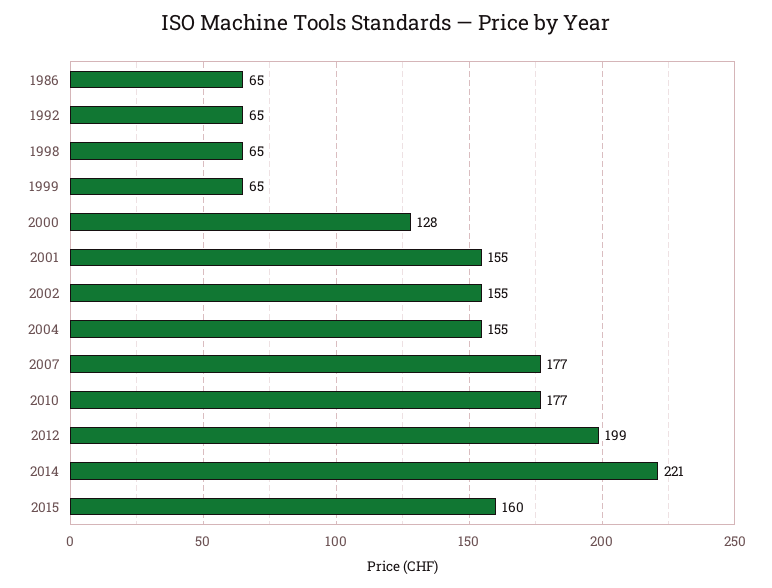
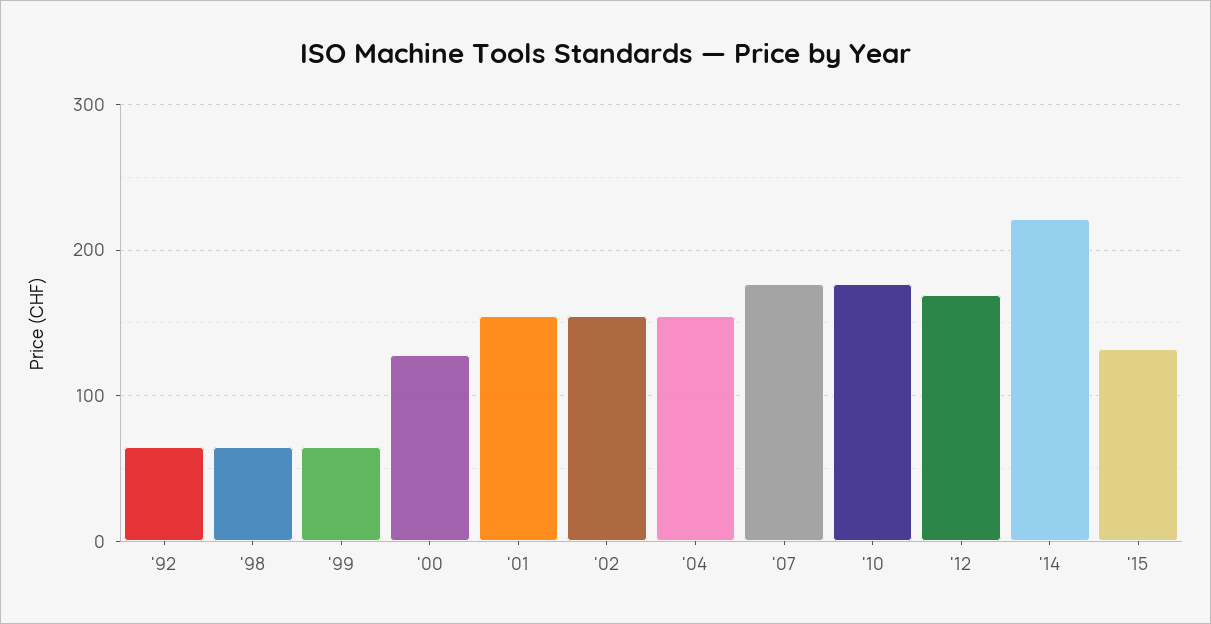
  {
-   "1986": 65,
    "1992": 65,
    "1998": 65,
    "1999": 65,
    "2000": 128,
    "2001": 155,
    "2002": 155,
    "2004": 155,
    "2007": 177,
    "2010": 177,
-   "2012": 199,
+   "2012": 170,
    "2014": 221,
-   "2015": 160
+   "2015": 130
  }

